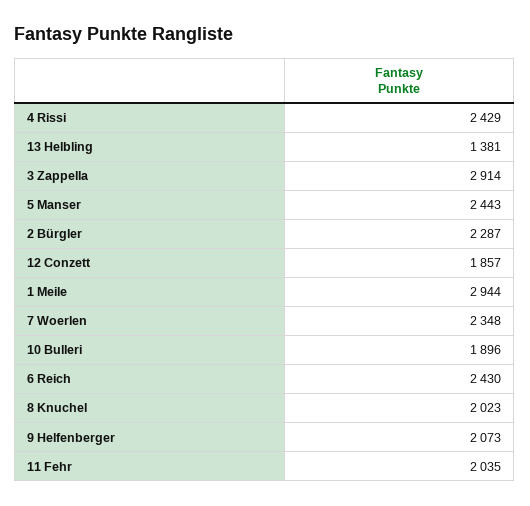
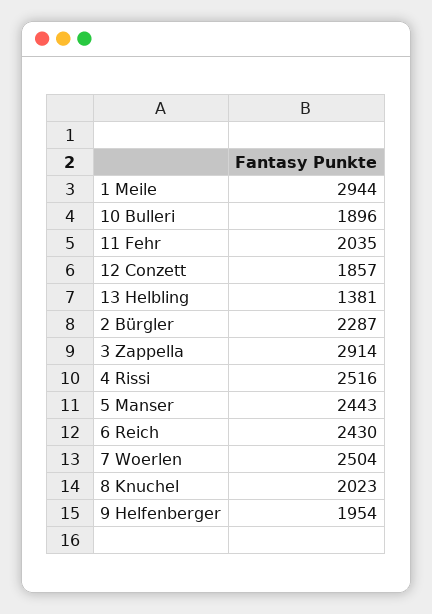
  {
-   "4 Rissi": 2429,
+   "4 Rissi": 2516,
    "13 Helbling": 1381,
    "3 Zappella": 2914,
    "5 Manser": 2443,
    "2 Bürgler": 2287,
    "12 Conzett": 1857,
    "1 Meile": 2944,
-   "7 Woerlen": 2348,
+   "7 Woerlen": 2504,
    "10 Bulleri": 1896,
    "6 Reich": 2430,
    "8 Knuchel": 2023,
-   "9 Helfenberger": 2073,
+   "9 Helfenberger": 1954,
    "11 Fehr": 2035
  }

